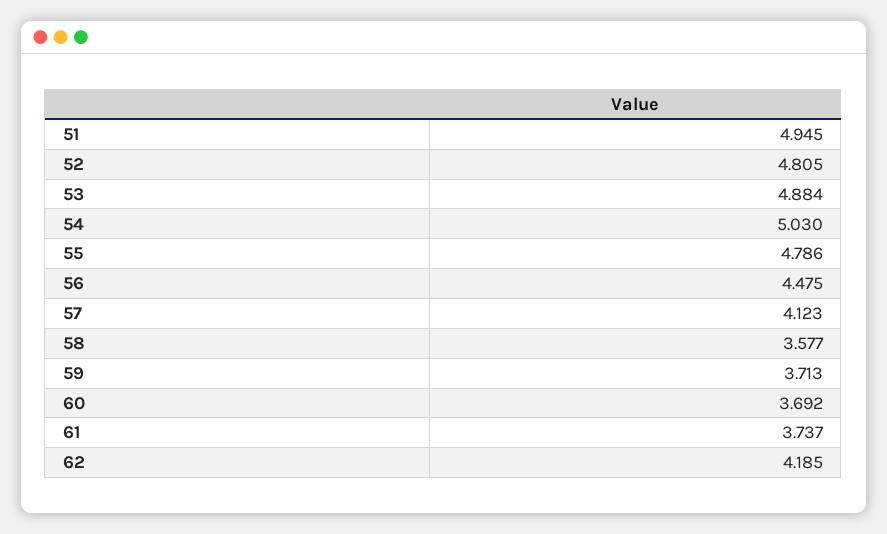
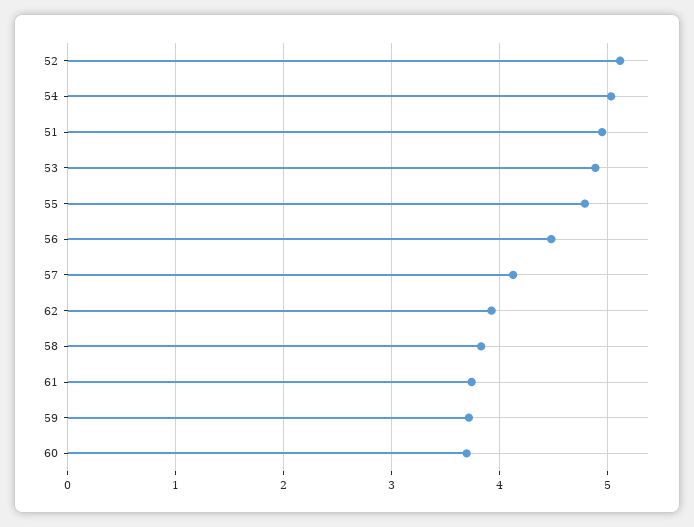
  {
    "51": 4.945,
-   "52": 4.805,
+   "52": 5.1,
    "53": 4.884,
    "54": 5.03,
    "55": 4.786,
    "56": 4.475,
    "57": 4.123,
-   "58": 3.577,
+   "58": 3.8,
    "59": 3.713,
    "60": 3.692,
    "61": 3.737,
-   "62": 4.185
+   "62": 3.9
  }

